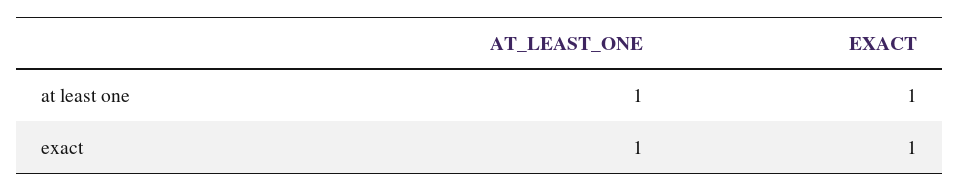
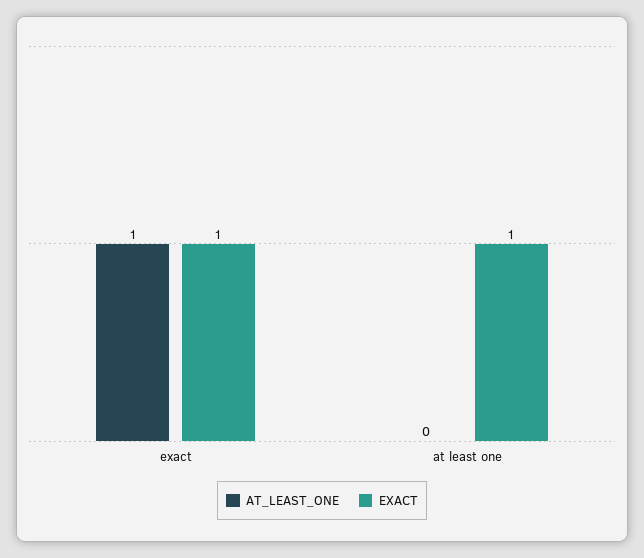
  {
    "AT_LEAST_ONE": {
-     "at least one": 1,
+     "at least one": 0,
      "exact": 1
    },
    "EXACT": {
      "at least one": 1,
      "exact": 1
    }
  }

